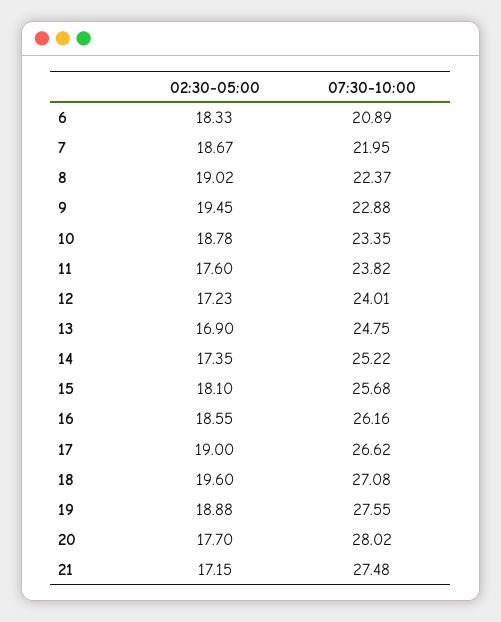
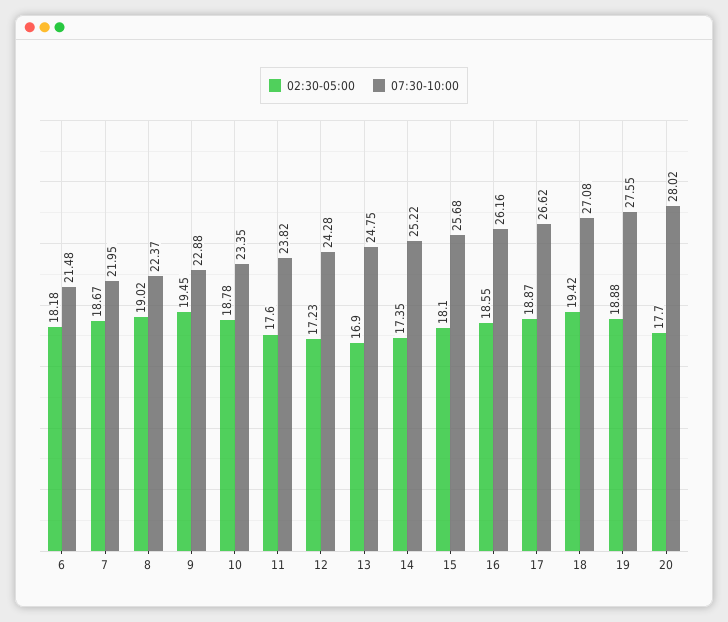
  {
    "02:30-05:00": {
-     "6": 18.33,
+     "6": 18.18,
      "7": 18.67,
      "8": 19.02,
      "9": 19.45,
      "10": 18.78,
      "11": 17.6,
      "12": 17.23,
      "13": 16.9,
      "14": 17.35,
      "15": 18.1,
      "16": 18.55,
-     "17": 19,
+     "17": 18.87,
-     "18": 19.6,
+     "18": 19.42,
      "19": 18.88,
-     "20": 17.7,
+     "20": 17.7
-     "21": 17.15
    },
    "07:30-10:00": {
-     "6": 20.89,
+     "6": 21.48,
      "7": 21.95,
      "8": 22.37,
      "9": 22.88,
      "10": 23.35,
      "11": 23.82,
-     "12": 24.01,
+     "12": 24.28,
      "13": 24.75,
      "14": 25.22,
      "15": 25.68,
      "16": 26.16,
      "17": 26.62,
      "18": 27.08,
      "19": 27.55,
-     "20": 28.02,
+     "20": 28.02
-     "21": 27.48
    }
  }

